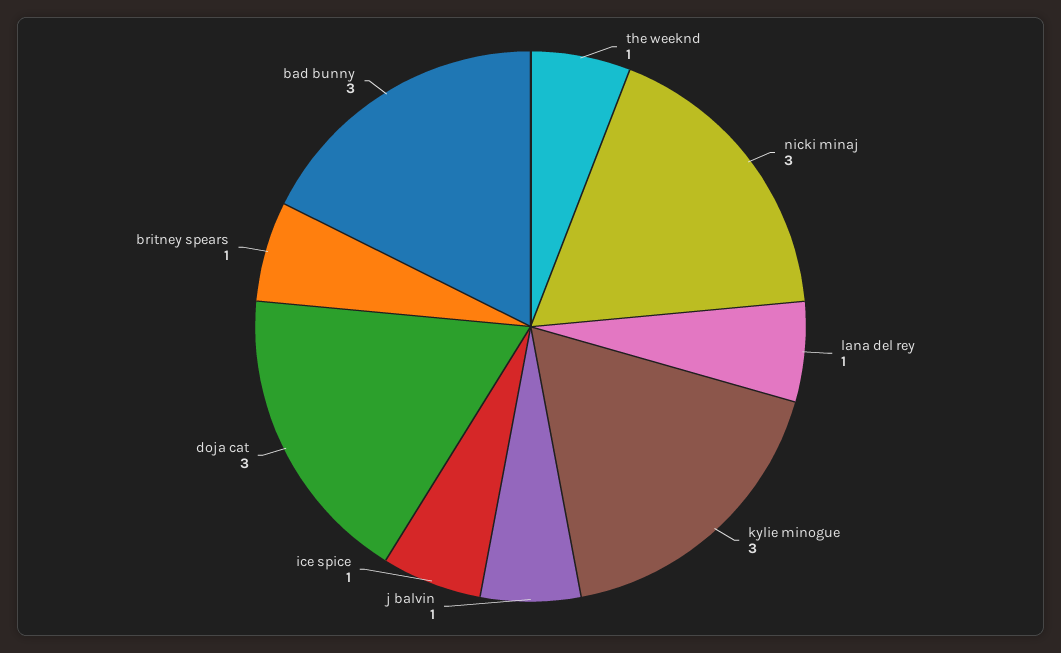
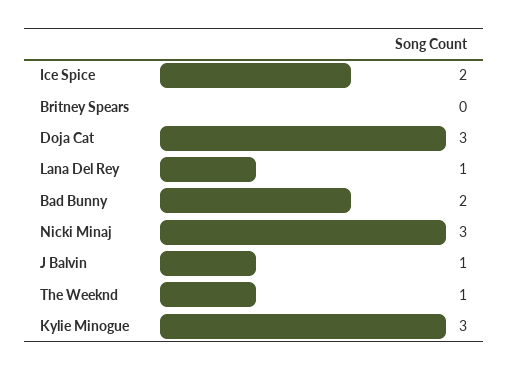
  {
    "the weeknd": 1,
    "nicki minaj": 3,
    "lana del rey": 1,
    "kylie minogue": 3,
    "j balvin": 1,
-   "ice spice": 1,
+   "ice spice": 2,
    "doja cat": 3,
-   "britney spears": 1,
+   "britney spears": 0,
-   "bad bunny": 3
+   "bad bunny": 2
  }

